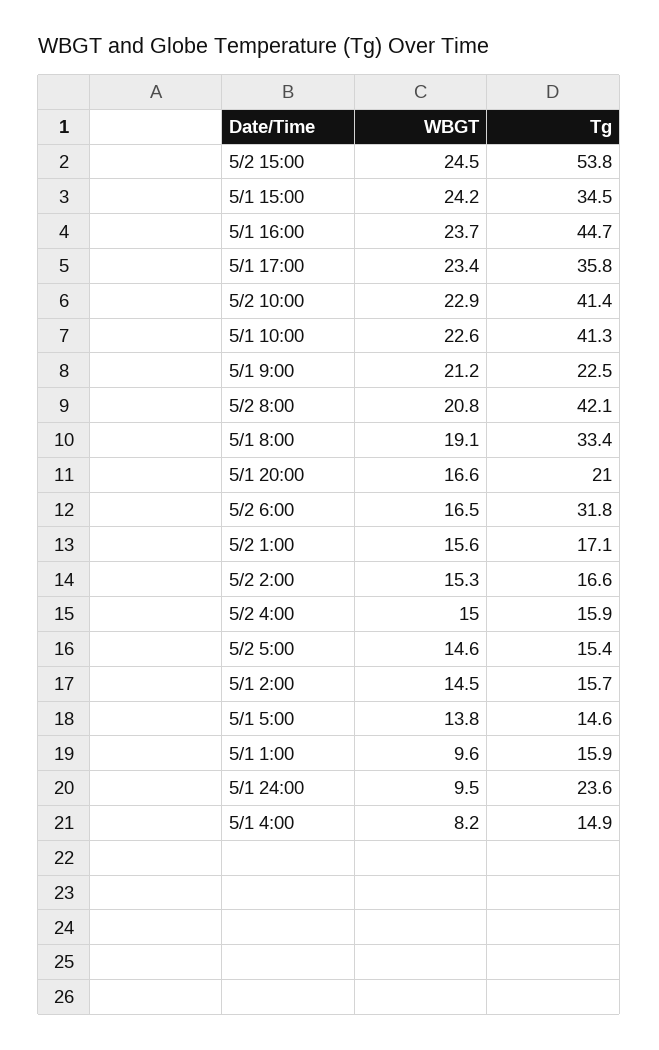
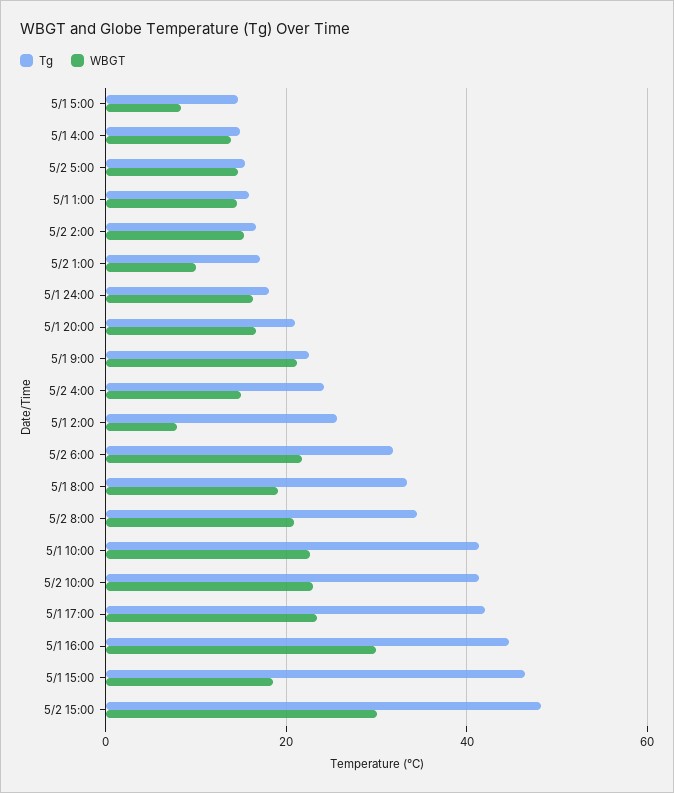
  {
    "WBGT": {
-     "5/2 15:00": 24.5,
+     "5/2 15:00": 30,
-     "5/1 15:00": 24.2,
+     "5/1 15:00": 18,
-     "5/1 16:00": 23.7,
+     "5/1 16:00": 30,
      "5/1 17:00": 23.4,
      "5/2 10:00": 22.9,
      "5/1 10:00": 22.6,
      "5/1 9:00": 21.2,
      "5/2 8:00": 20.8,
      "5/1 8:00": 19.1,
      "5/1 20:00": 16.6,
-     "5/2 6:00": 16.5,
+     "5/2 6:00": 22,
-     "5/2 1:00": 15.6,
+     "5/2 1:00": 10,
      "5/2 2:00": 15.3,
      "5/2 4:00": 15,
      "5/2 5:00": 14.6,
-     "5/1 2:00": 14.5,
+     "5/1 2:00": 8,
-     "5/1 5:00": 13.8,
+     "5/1 5:00": 8,
-     "5/1 1:00": 9.6,
+     "5/1 1:00": 14,
-     "5/1 24:00": 9.5,
+     "5/1 24:00": 16,
-     "5/1 4:00": 8.2
+     "5/1 4:00": 14
    },
    "Tg": {
-     "5/2 15:00": 53.8,
+     "5/2 15:00": 48,
-     "5/1 15:00": 34.5,
+     "5/1 15:00": 46,
      "5/1 16:00": 44.7,
-     "5/1 17:00": 35.8,
+     "5/1 17:00": 42,
      "5/2 10:00": 41.4,
      "5/1 10:00": 41.3,
      "5/1 9:00": 22.5,
-     "5/2 8:00": 42.1,
+     "5/2 8:00": 34,
      "5/1 8:00": 33.4,
      "5/1 20:00": 21,
      "5/2 6:00": 31.8,
      "5/2 1:00": 17.1,
      "5/2 2:00": 16.6,
-     "5/2 4:00": 15.9,
+     "5/2 4:00": 24,
      "5/2 5:00": 15.4,
-     "5/1 2:00": 15.7,
+     "5/1 2:00": 26,
      "5/1 5:00": 14.6,
      "5/1 1:00": 15.9,
-     "5/1 24:00": 23.6,
+     "5/1 24:00": 18,
      "5/1 4:00": 14.9
    }
  }

